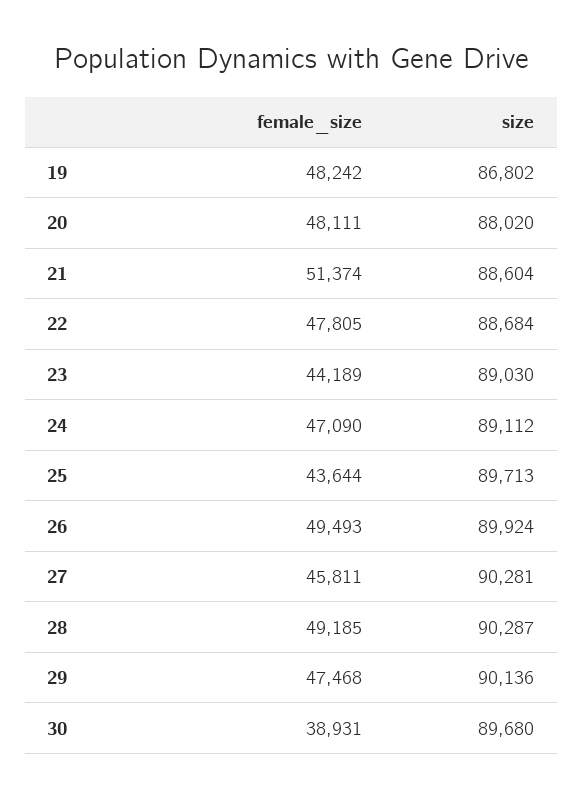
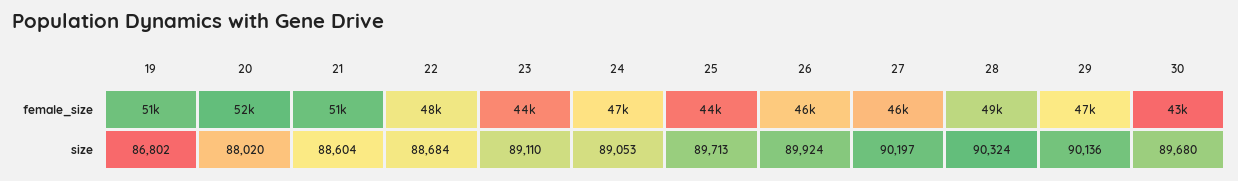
  {
    "female_size": {
-     "19": 48242,
+     "19": 51000,
-     "20": 48111,
+     "20": 52000,
      "21": 51374,
      "22": 47805,
      "23": 44189,
      "24": 47090,
      "25": 43644,
-     "26": 49493,
+     "26": 46000,
      "27": 45811,
      "28": 49185,
      "29": 47468,
-     "30": 38931
+     "30": 43000
    },
    "size": {
      "19": 86802,
      "20": 88020,
      "21": 88604,
      "22": 88684,
-     "23": 89030,
+     "23": 89110,
-     "24": 89112,
+     "24": 89053,
      "25": 89713,
      "26": 89924,
-     "27": 90281,
+     "27": 90197,
-     "28": 90287,
+     "28": 90324,
      "29": 90136,
      "30": 89680
    }
  }

